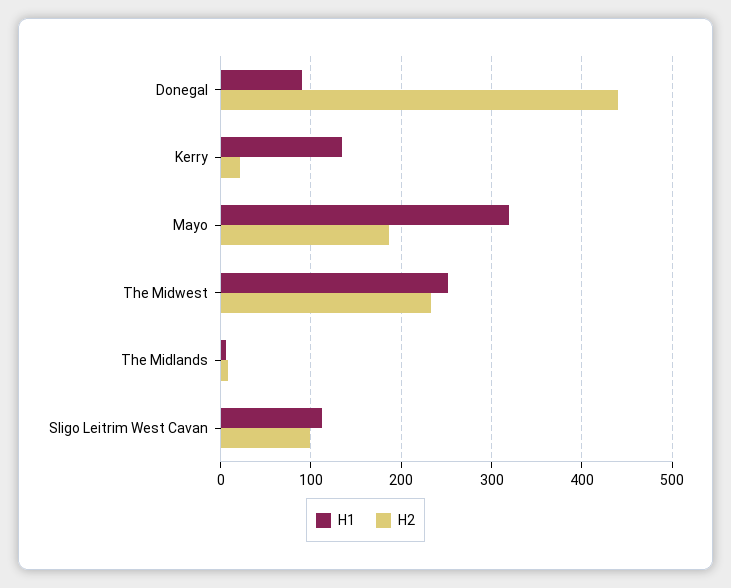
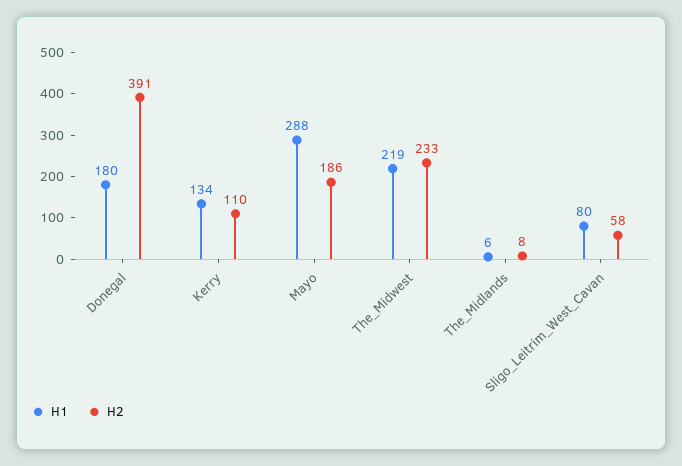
  {
    "H1": {
-     "Donegal": 90,
+     "Donegal": 180,
      "Kerry": 134,
-     "Mayo": 320,
+     "Mayo": 288,
-     "The Midwest": 250,
+     "The Midwest": 219,
      "The Midlands": 6,
-     "Sligo Leitrim West Cavan": 110
+     "Sligo Leitrim West Cavan": 80
    },
    "H2": {
-     "Donegal": 440,
+     "Donegal": 391,
-     "Kerry": 20,
+     "Kerry": 110,
      "Mayo": 186,
      "The Midwest": 233,
      "The Midlands": 8,
-     "Sligo Leitrim West Cavan": 100
+     "Sligo Leitrim West Cavan": 58
    }
  }

